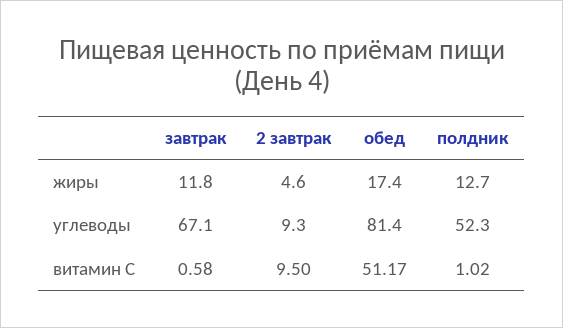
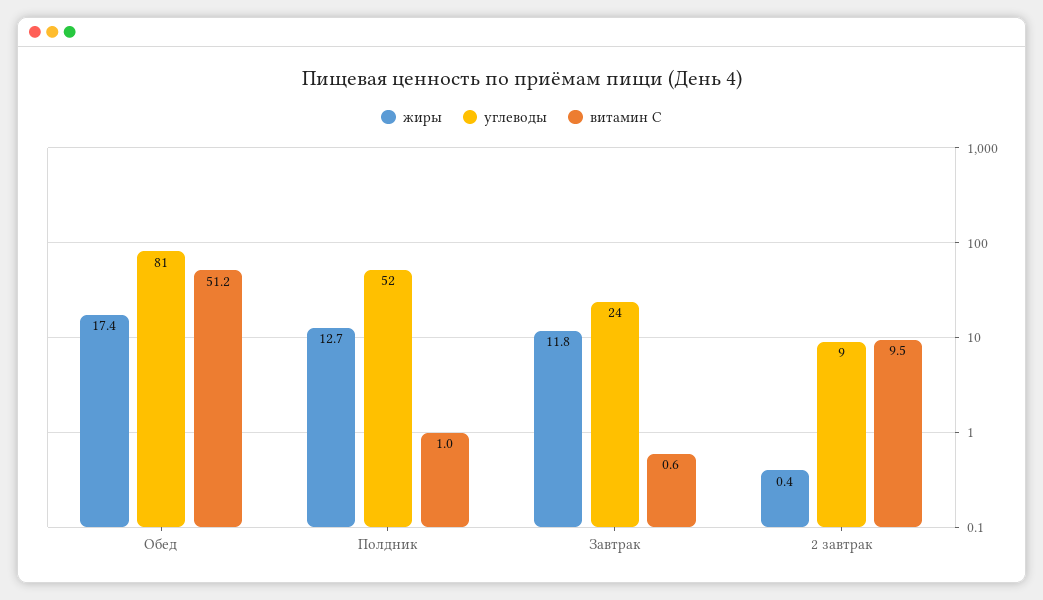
  {
    "жиры": {
      "завтрак": 11.8,
-     "2 завтрак": 4.6,
+     "2 завтрак": 0.4,
      "обед": 17.4,
      "полдник": 12.7
    },
    "углеводы": {
-     "завтрак": 67.1,
+     "завтрак": 24,
      "2 завтрак": 9.3,
      "обед": 81.4,
      "полдник": 52.3
    },
    "витамин С": {
      "завтрак": 0.58,
      "2 завтрак": 9.5,
      "обед": 51.17,
      "полдник": 1.02
    }
  }

